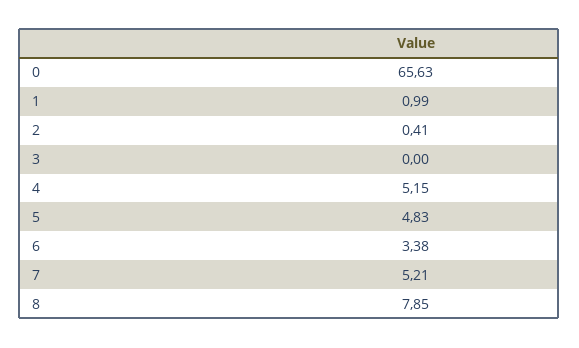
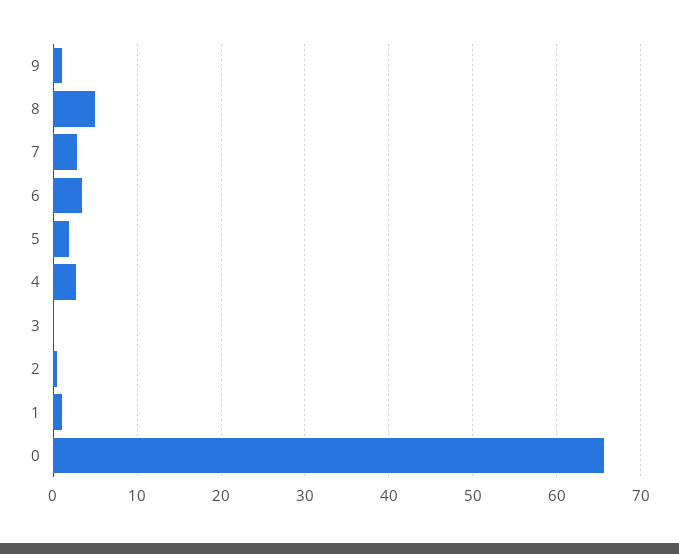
  {
    "0": 65.63,
    "1": 0.99,
    "2": 0.41,
    "3": 0,
-   "4": 5.15,
+   "4": 3,
-   "5": 4.83,
+   "5": 2,
    "6": 3.38,
-   "7": 5.21,
+   "7": 3,
-   "8": 7.85
+   "8": 5,
+   "9": 1
  }

